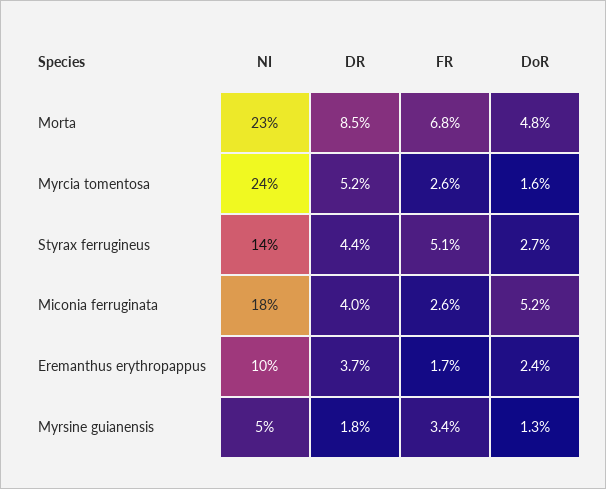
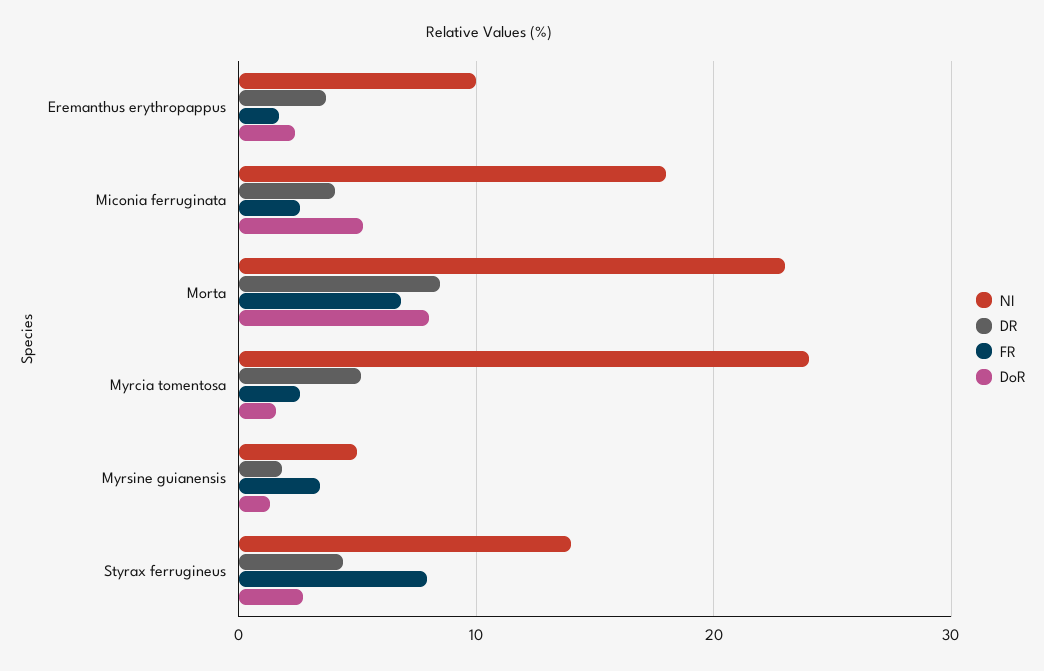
  {
    "NI": {
      "Morta": 23,
      "Myrcia tomentosa": 24,
      "Styrax ferrugineus": 14,
      "Miconia ferruginata": 18,
      "Eremanthus erythropappus": 10,
      "Myrsine guianensis": 5
    },
    "DR": {
      "Morta": 8.5,
      "Myrcia tomentosa": 5.2,
      "Styrax ferrugineus": 4.4,
      "Miconia ferruginata": 4,
      "Eremanthus erythropappus": 3.7,
      "Myrsine guianensis": 1.8
    },
    "FR": {
      "Morta": 6.8,
      "Myrcia tomentosa": 2.6,
-     "Styrax ferrugineus": 5.1,
+     "Styrax ferrugineus": 8,
      "Miconia ferruginata": 2.6,
      "Eremanthus erythropappus": 1.7,
      "Myrsine guianensis": 3.4
    },
    "DoR": {
-     "Morta": 4.8,
+     "Morta": 8,
      "Myrcia tomentosa": 1.6,
      "Styrax ferrugineus": 2.7,
      "Miconia ferruginata": 5.2,
      "Eremanthus erythropappus": 2.4,
      "Myrsine guianensis": 1.3
    }
  }

